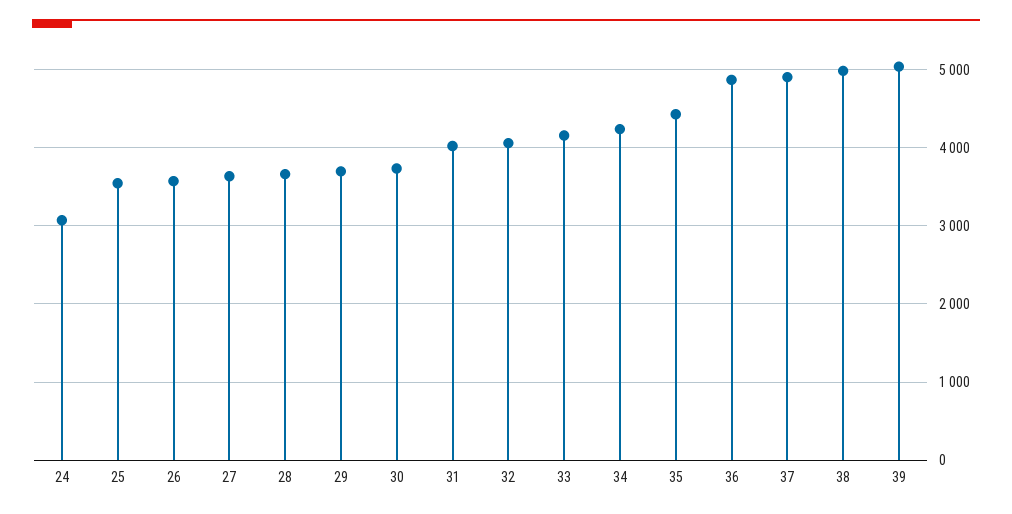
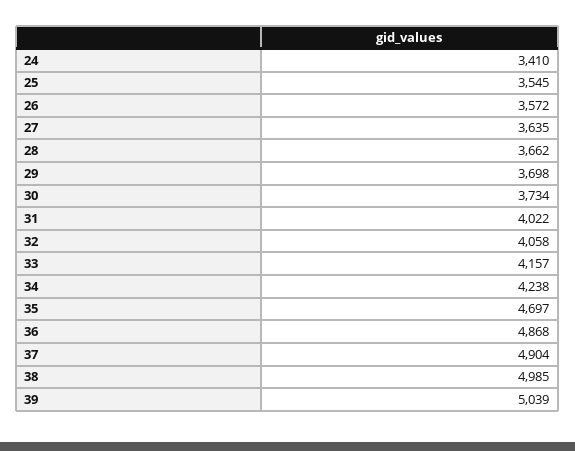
  {
-   "24": 3100,
+   "24": 3410,
    "25": 3545,
    "26": 3572,
    "27": 3635,
    "28": 3662,
    "29": 3698,
    "30": 3734,
    "31": 4022,
    "32": 4058,
    "33": 4157,
    "34": 4238,
-   "35": 4400,
+   "35": 4697,
    "36": 4868,
    "37": 4904,
    "38": 4985,
    "39": 5039
  }

